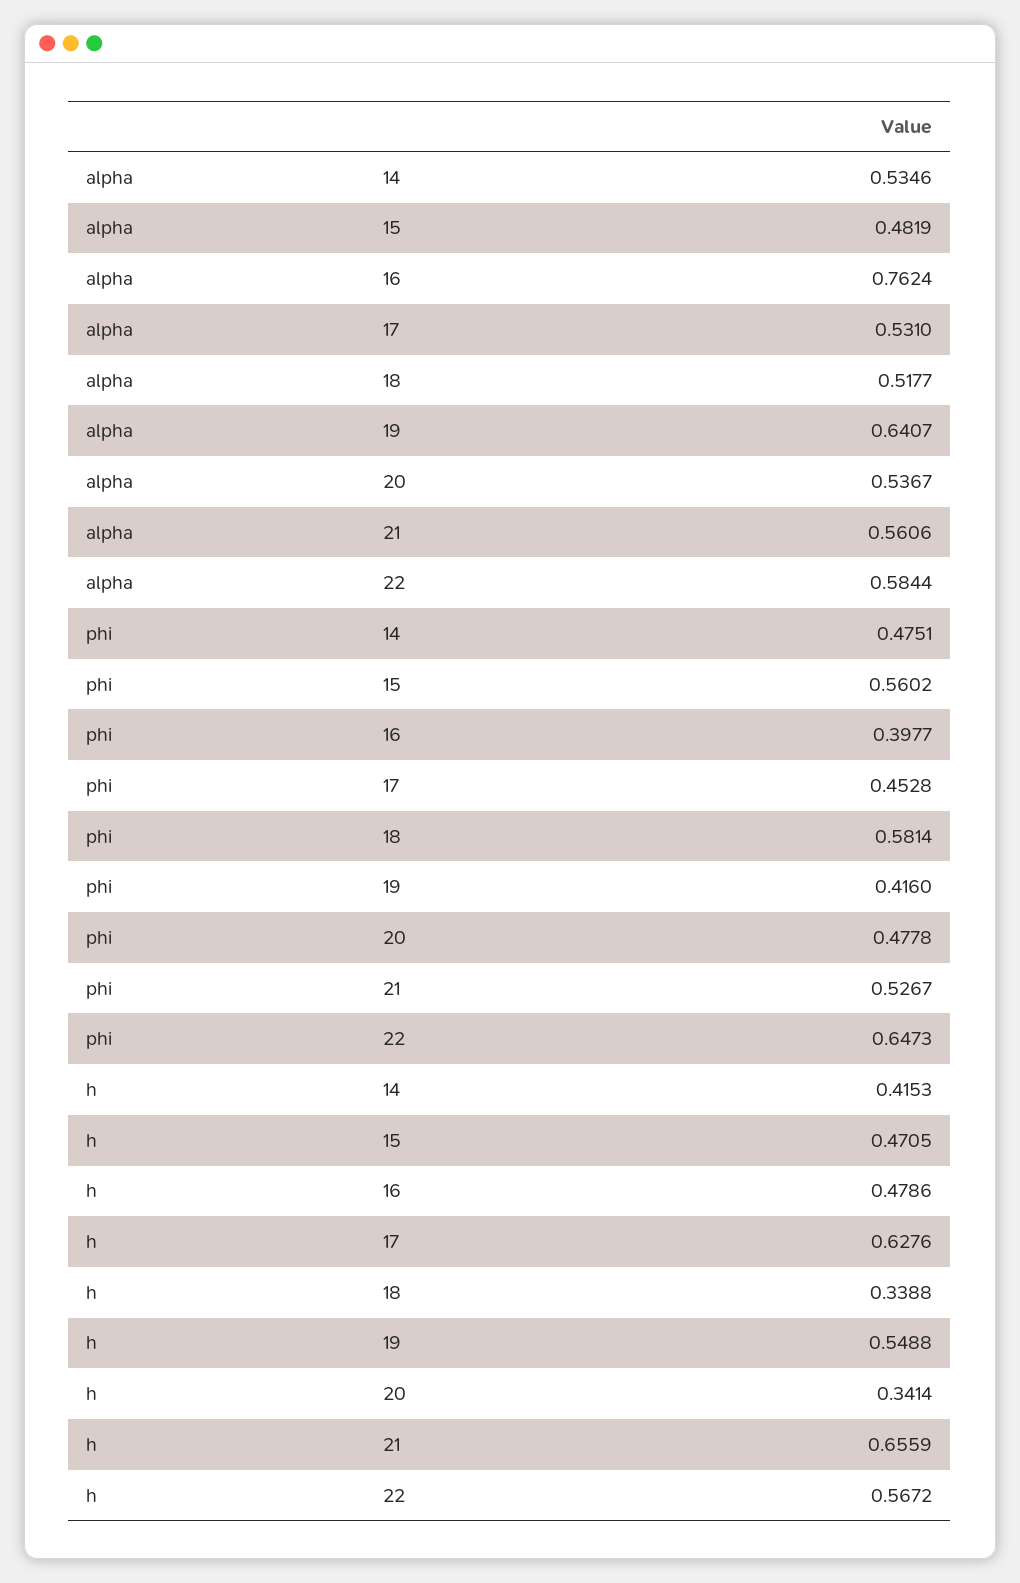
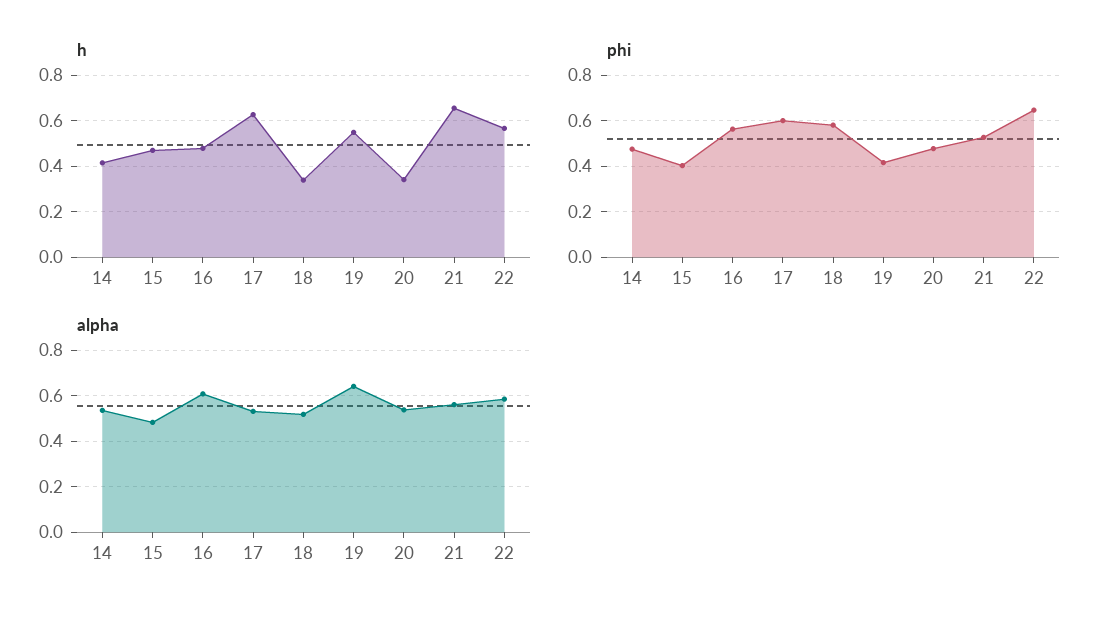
  {
    "alpha": {
      "14": 0.5346,
      "15": 0.4819,
-     "16": 0.7624,
+     "16": 0.6,
      "17": 0.531,
      "18": 0.5177,
      "19": 0.6407,
      "20": 0.5367,
      "21": 0.5606,
      "22": 0.5844
    },
    "phi": {
      "14": 0.4751,
-     "15": 0.5602,
+     "15": 0.4,
-     "16": 0.3977,
+     "16": 0.55,
-     "17": 0.4528,
+     "17": 0.6,
      "18": 0.5814,
      "19": 0.416,
      "20": 0.4778,
      "21": 0.5267,
      "22": 0.6473
    },
    "h": {
      "14": 0.4153,
      "15": 0.4705,
      "16": 0.4786,
      "17": 0.6276,
      "18": 0.3388,
      "19": 0.5488,
      "20": 0.3414,
      "21": 0.6559,
      "22": 0.5672
    }
  }

